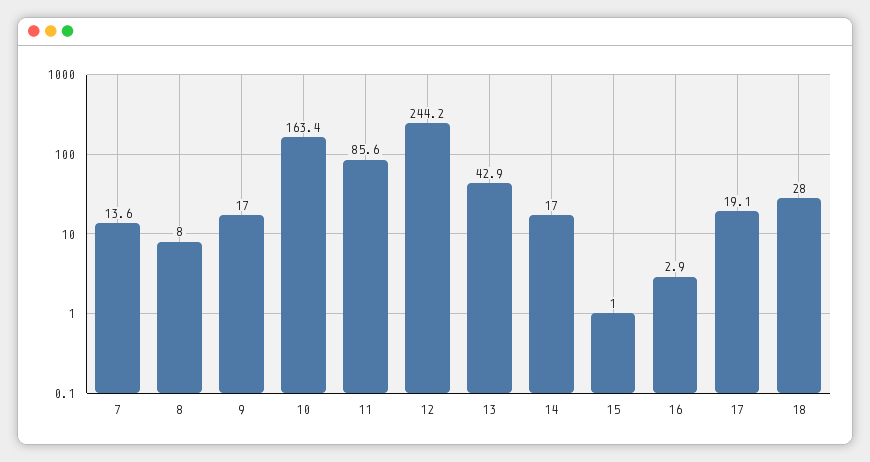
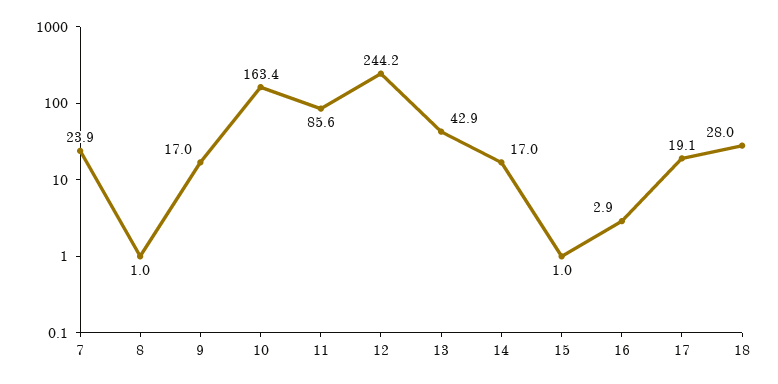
  {
-   "7": 13.6,
+   "7": 23.9,
-   "8": 8,
+   "8": 1,
    "9": 17,
    "10": 163.4,
    "11": 85.6,
    "12": 244.2,
    "13": 42.9,
    "14": 17,
    "15": 1,
    "16": 2.9,
    "17": 19.1,
    "18": 28
  }

